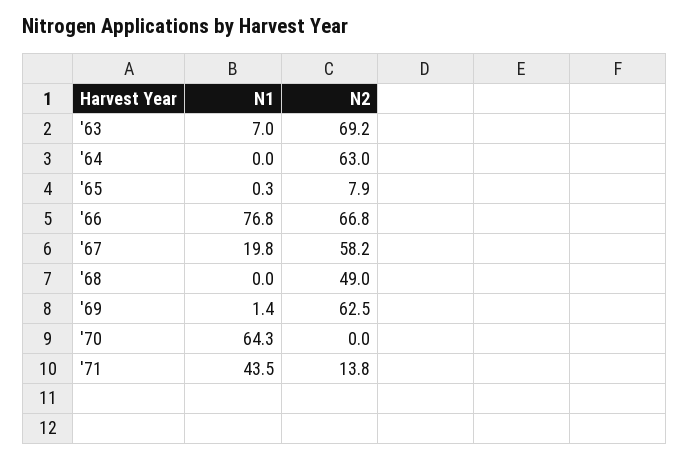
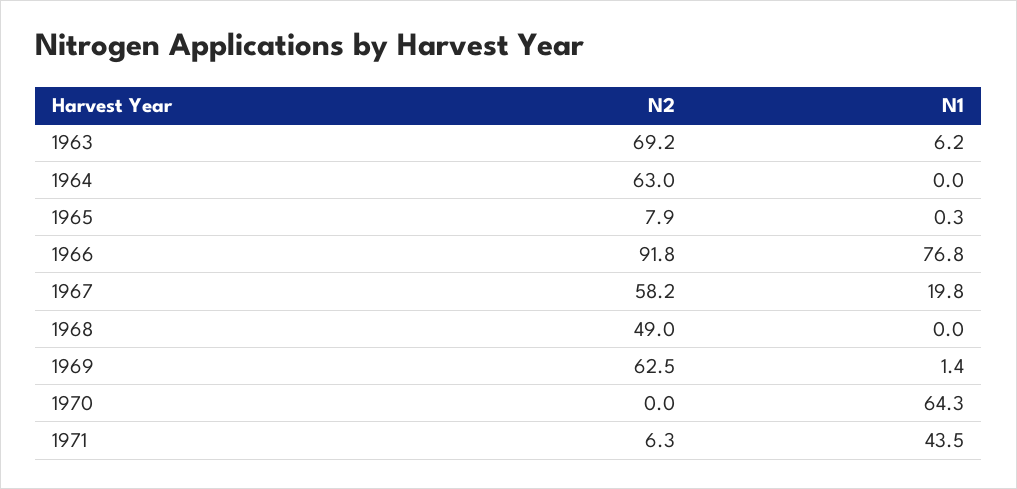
  {
    "N1": {
-     "'63": 7,
+     "'63": 6.2,
      "'64": 0,
      "'65": 0.3,
      "'66": 76.8,
      "'67": 19.8,
      "'68": 0,
      "'69": 1.4,
      "'70": 64.3,
      "'71": 43.5
    },
    "N2": {
      "'63": 69.2,
      "'64": 63,
      "'65": 7.9,
-     "'66": 66.8,
+     "'66": 91.8,
      "'67": 58.2,
      "'68": 49,
      "'69": 62.5,
      "'70": 0,
-     "'71": 13.8
+     "'71": 6.3
    }
  }

